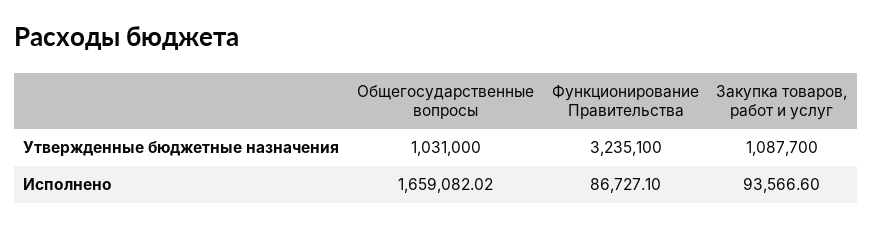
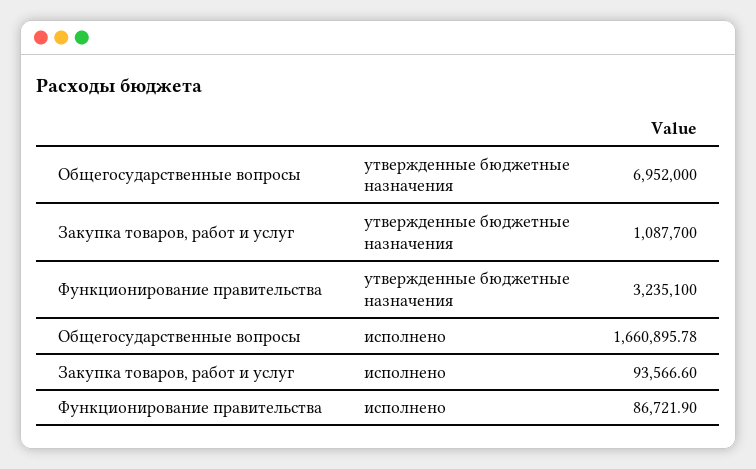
  {
    "Общегосударственные вопросы": {
-     "Утвержденные бюджетные назначения": 1031000,
+     "Утвержденные бюджетные назначения": 6952000,
-     "Исполнено": 1659082.02
+     "Исполнено": 1660895.78
    },
    "Функционирование Правительства": {
      "Утвержденные бюджетные назначения": 3235100,
-     "Исполнено": 86727.1
+     "Исполнено": 86721.9
    },
    "Закупка товаров, работ и услуг": {
      "Утвержденные бюджетные назначения": 1087700,
      "Исполнено": 93566.6
    }
  }

